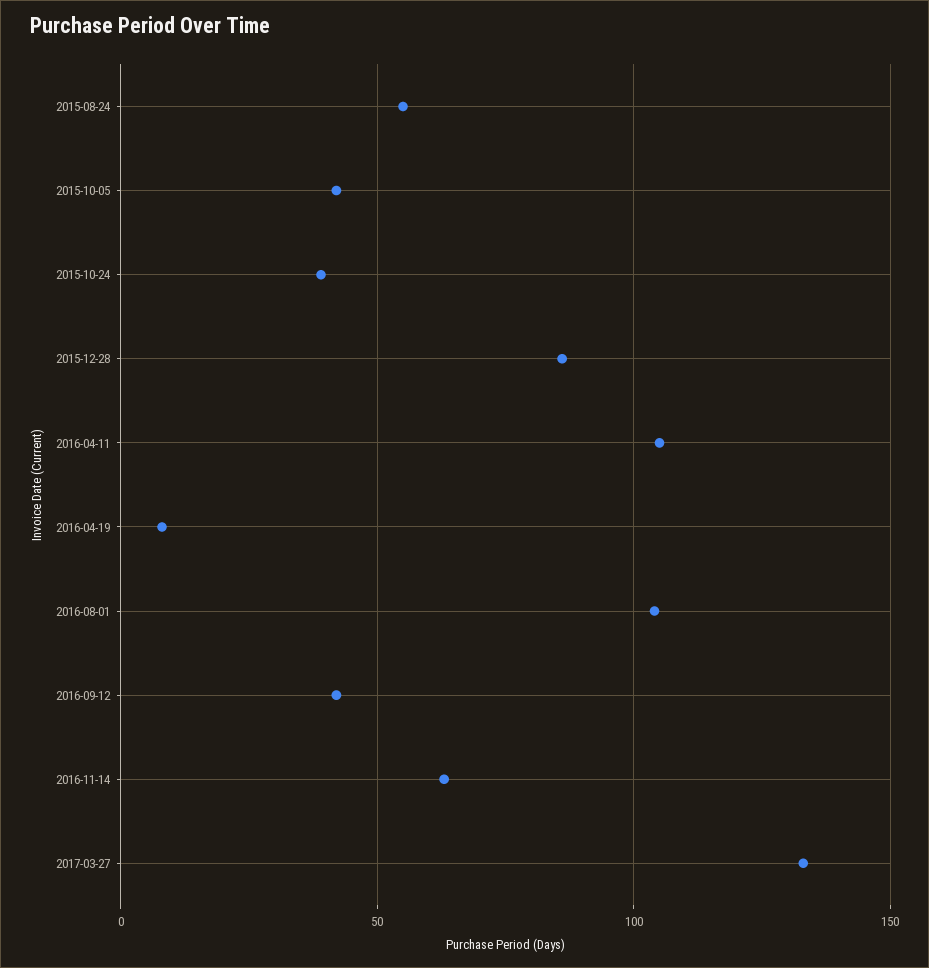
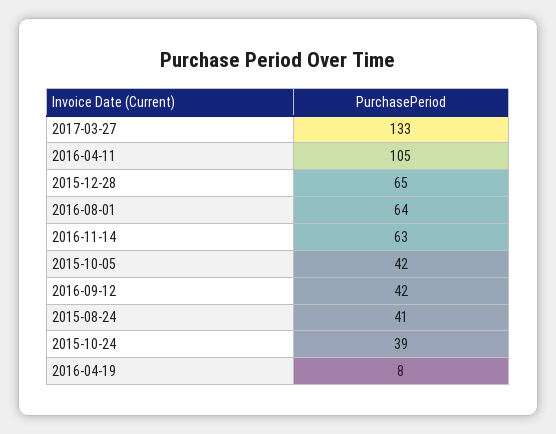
  {
-   "2015-08-24": 55,
+   "2015-08-24": 41,
    "2015-10-05": 42,
    "2015-10-24": 39,
-   "2015-12-28": 85,
+   "2015-12-28": 65,
    "2016-04-11": 105,
    "2016-04-19": 8,
-   "2016-08-01": 105,
+   "2016-08-01": 64,
    "2016-09-12": 42,
    "2016-11-14": 63,
    "2017-03-27": 133
  }

